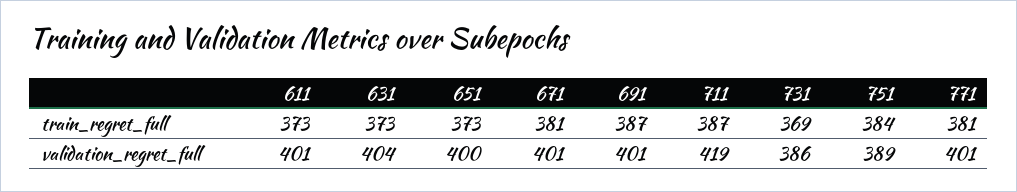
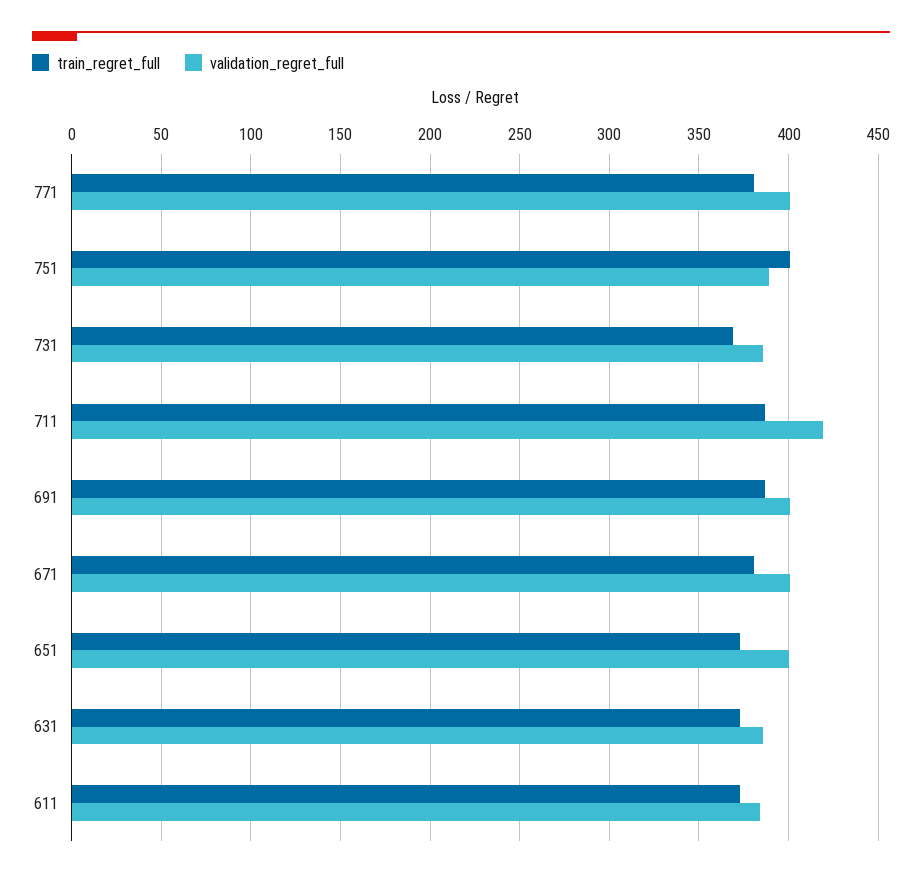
  {
    "train_regret_full": {
      "611": 373,
      "631": 373,
      "651": 373,
      "671": 381,
      "691": 387,
      "711": 387,
      "731": 369,
-     "751": 384,
+     "751": 400,
      "771": 381
    },
    "validation_regret_full": {
-     "611": 401,
+     "611": 385,
-     "631": 404,
+     "631": 385,
      "651": 400,
      "671": 401,
      "691": 401,
      "711": 419,
      "731": 386,
      "751": 389,
      "771": 401
    }
  }

